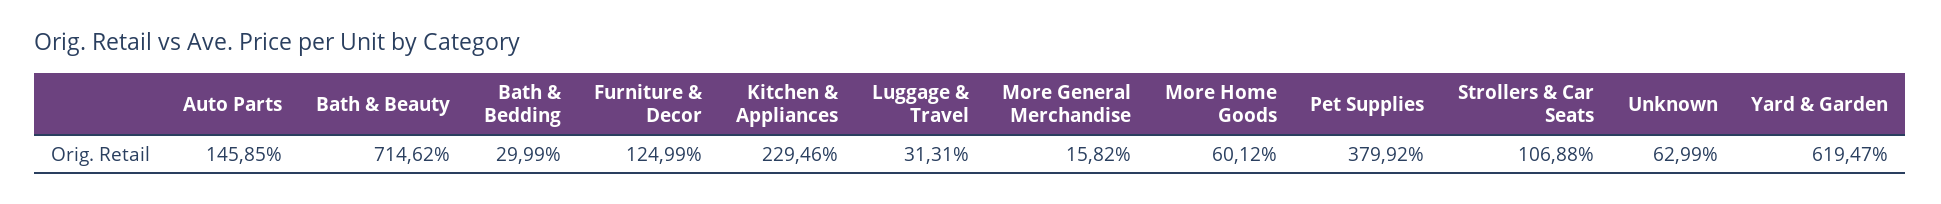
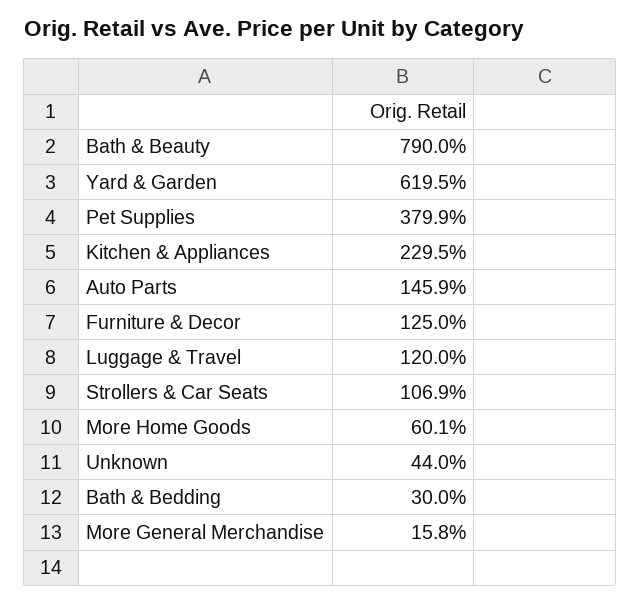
  {
    "Auto Parts": 145.85,
-   "Bath & Beauty": 714.62,
+   "Bath & Beauty": 790,
    "Bath & Bedding": 29.99,
    "Furniture & Decor": 124.99,
    "Kitchen & Appliances": 229.46,
-   "Luggage & Travel": 31.31,
+   "Luggage & Travel": 120,
    "More General Merchandise": 15.82,
    "More Home Goods": 60.12,
    "Pet Supplies": 379.92,
    "Strollers & Car Seats": 106.88,
-   "Unknown": 62.99,
+   "Unknown": 44,
    "Yard & Garden": 619.47
  }

